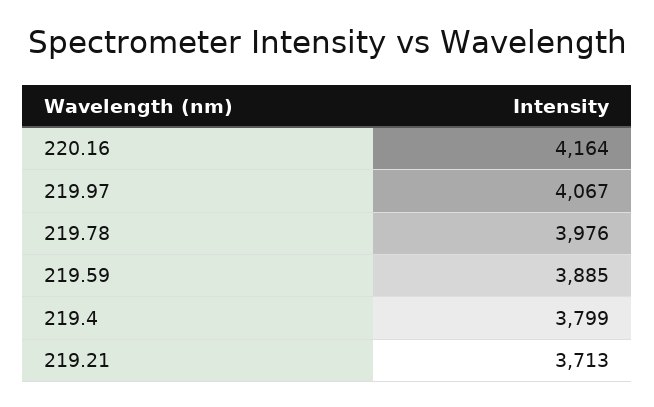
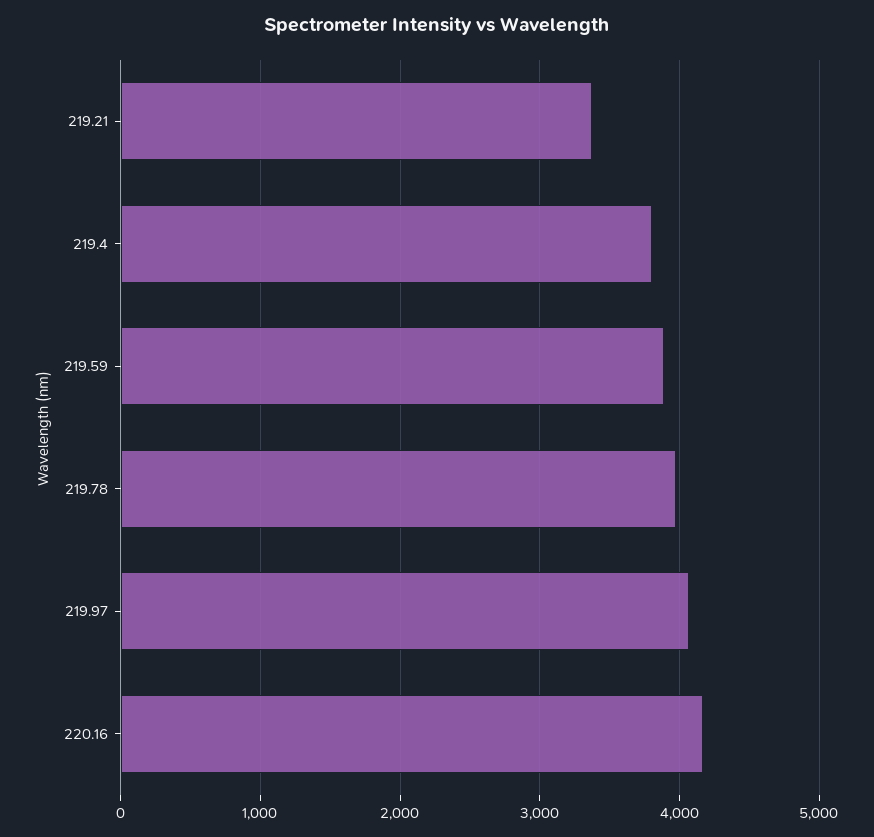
  {
    "220.16": 4164,
    "219.97": 4067,
    "219.78": 3976,
    "219.59": 3885,
    "219.4": 3799,
-   "219.21": 3713
+   "219.21": 3400
  }

